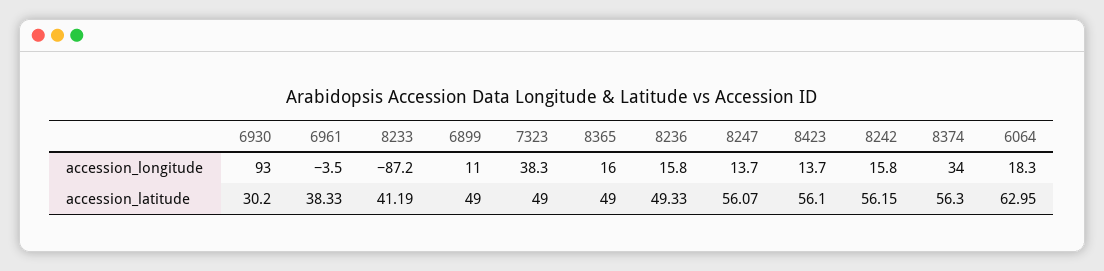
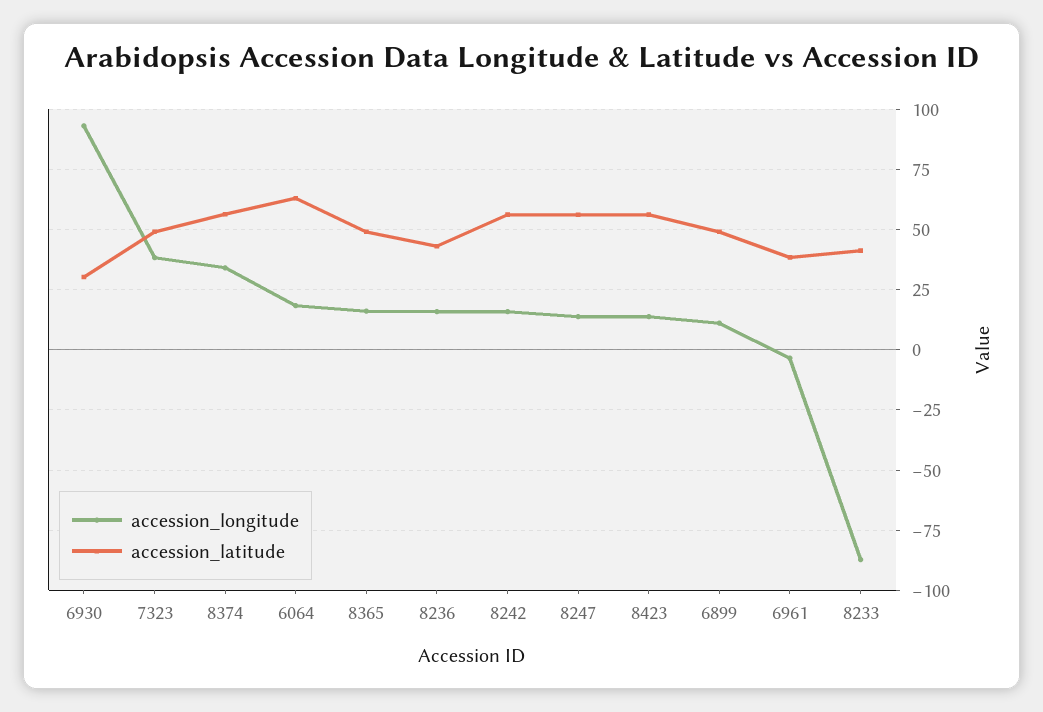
  {
    "accession_longitude": {
      "6930": 93,
      "6961": -3.5,
      "8233": -87.2,
      "6899": 11,
      "7323": 38.3,
      "8365": 16,
      "8236": 15.8,
      "8247": 13.7,
      "8423": 13.7,
      "8242": 15.8,
      "8374": 34,
      "6064": 18.3
    },
    "accession_latitude": {
      "6930": 30.2,
      "6961": 38.33,
      "8233": 41.19,
      "6899": 49,
      "7323": 49,
      "8365": 49,
-     "8236": 49.33,
+     "8236": 42.5,
      "8247": 56.07,
      "8423": 56.1,
      "8242": 56.15,
      "8374": 56.3,
      "6064": 62.95
    }
  }

